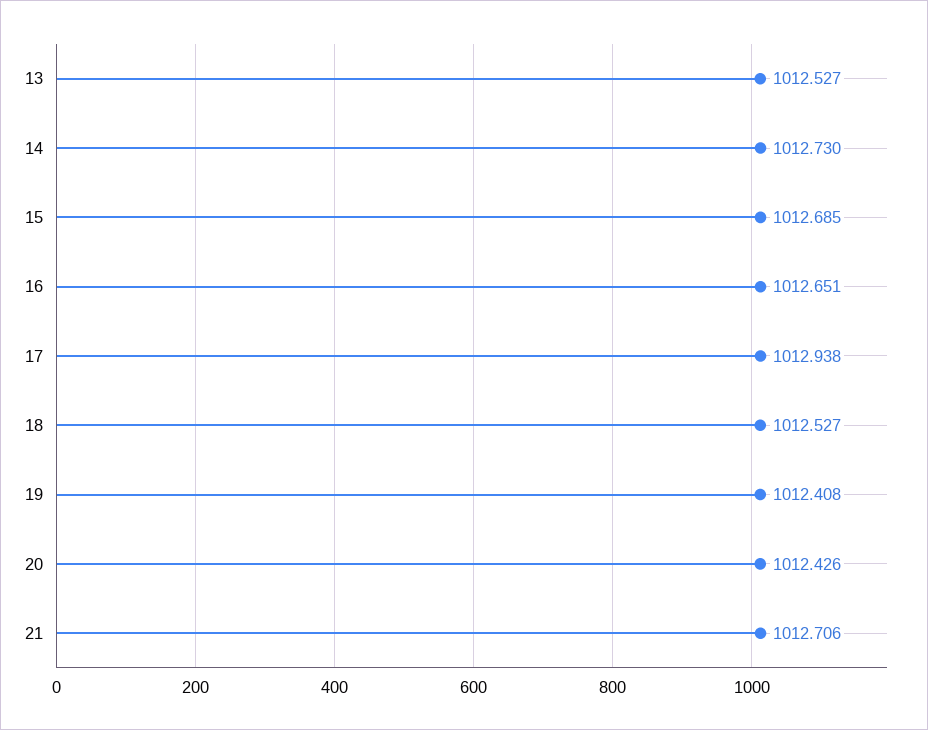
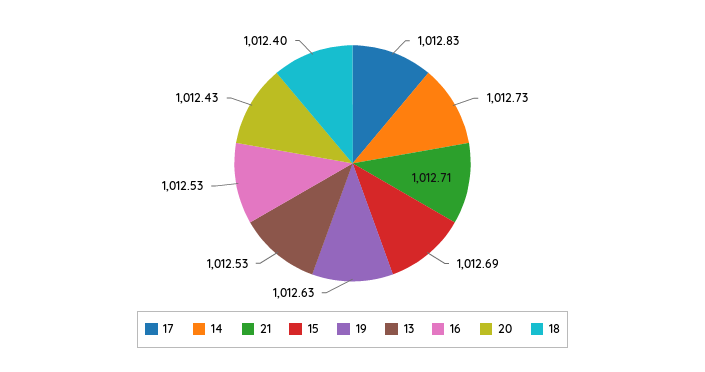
  {
    "13": 1012.527,
    "14": 1012.73,
    "15": 1012.685,
-   "16": 1012.651,
+   "16": 1012.53,
-   "17": 1012.938,
+   "17": 1012.83,
-   "18": 1012.527,
+   "18": 1012.4,
-   "19": 1012.408,
+   "19": 1012.63,
    "20": 1012.426,
    "21": 1012.706
  }

